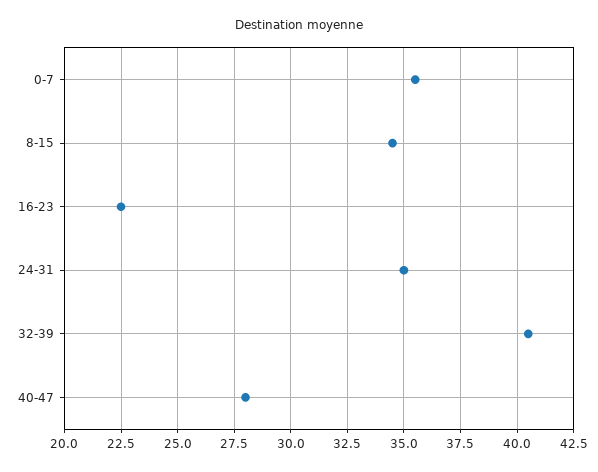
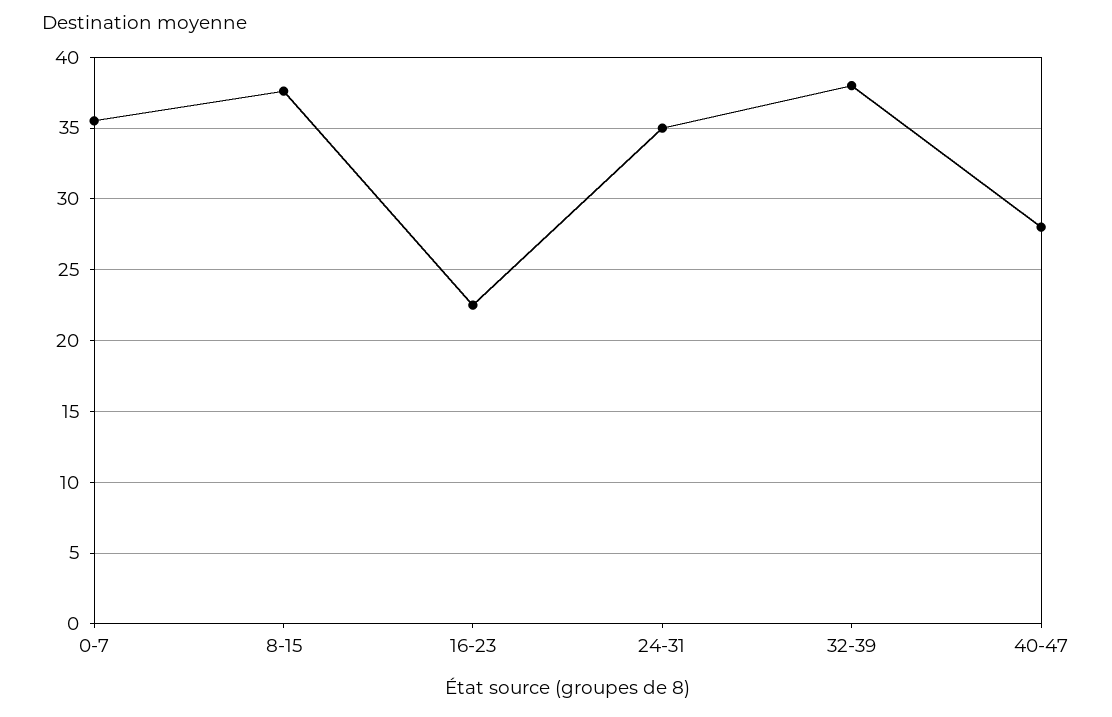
  {
    "0-7": 35.5,
-   "8-15": 34.5,
+   "8-15": 37.5,
    "16-23": 22.5,
    "24-31": 35,
-   "32-39": 40.5,
+   "32-39": 38,
    "40-47": 28
  }

